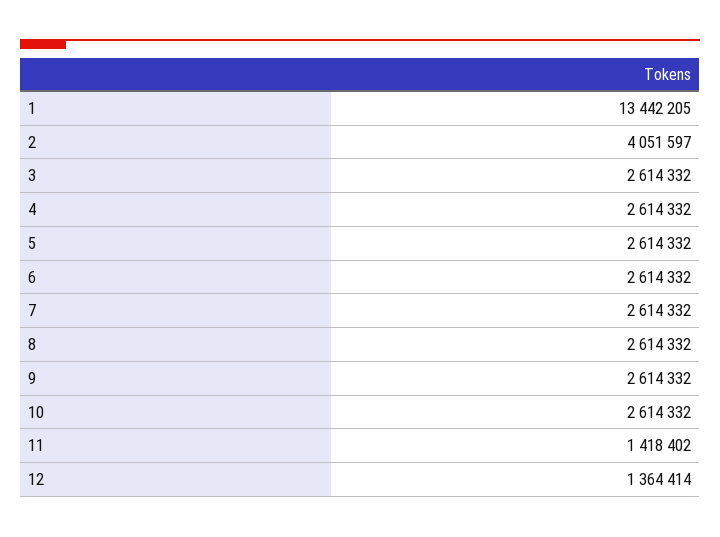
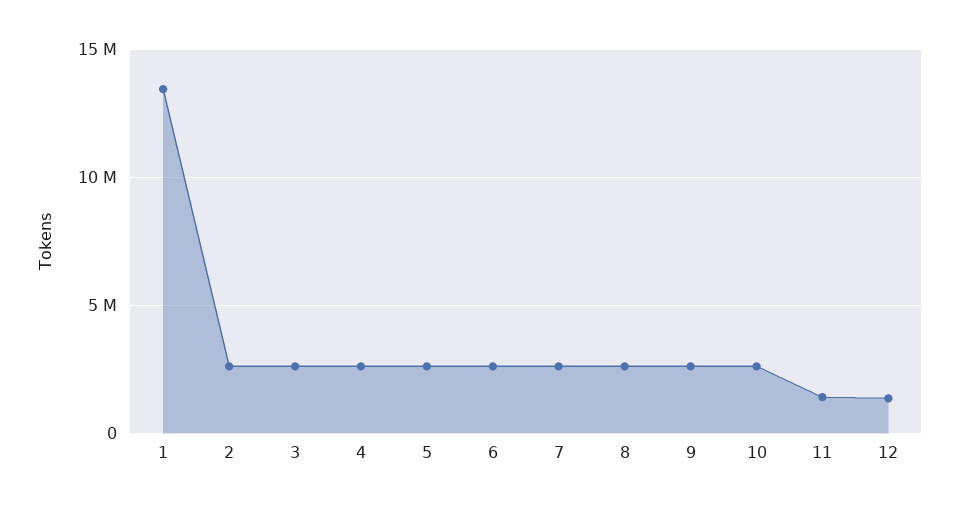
  {
    "1": 13442205,
-   "2": 4051597,
+   "2": 2500000,
    "3": 2614332,
    "4": 2614332,
    "5": 2614332,
    "6": 2614332,
    "7": 2614332,
    "8": 2614332,
    "9": 2614332,
    "10": 2614332,
    "11": 1418402,
    "12": 1364414
  }

